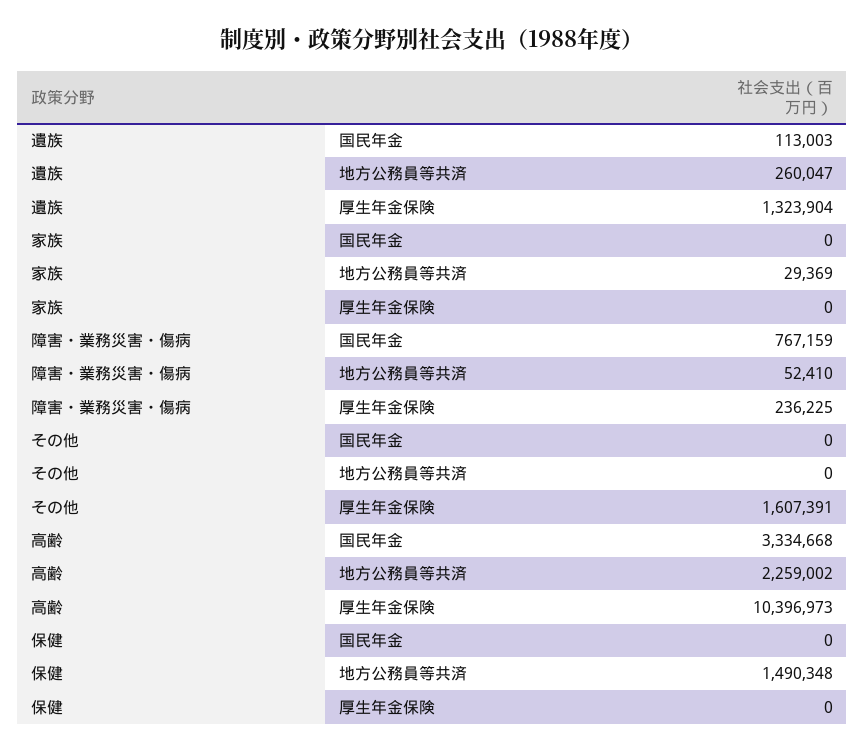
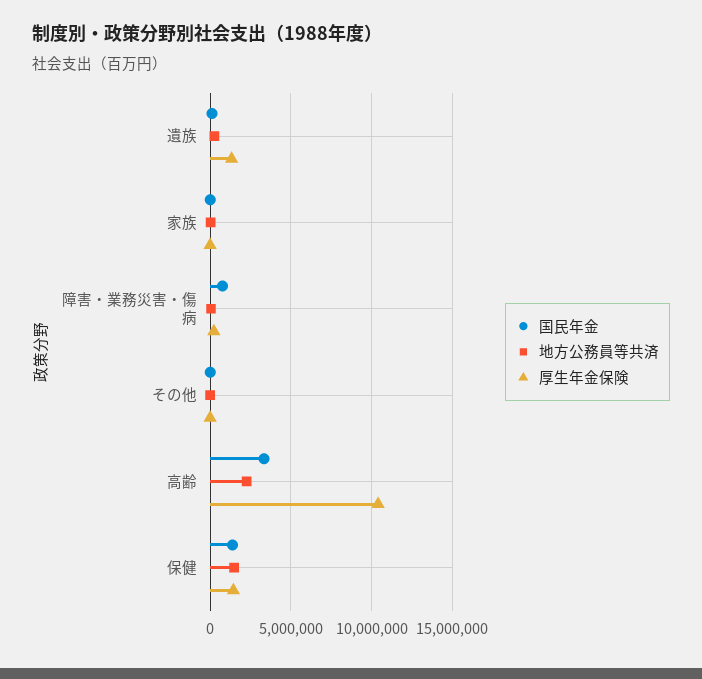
  {
    "国民年金": {
      "遺族": 113003,
      "家族": 0,
      "障害・業務災害・傷病": 767159,
      "その他": 0,
      "高齢": 3334668,
-     "保健": 0
+     "保健": 1500000
    },
    "地方公務員等共済": {
      "遺族": 260047,
      "家族": 29369,
      "障害・業務災害・傷病": 52410,
      "その他": 0,
      "高齢": 2259002,
      "保健": 1490348
    },
    "厚生年金保険": {
      "遺族": 1323904,
      "家族": 0,
      "障害・業務災害・傷病": 236225,
-     "その他": 1607391,
+     "その他": 0,
      "高齢": 10396973,
-     "保健": 0
+     "保健": 1500000
    }
  }

